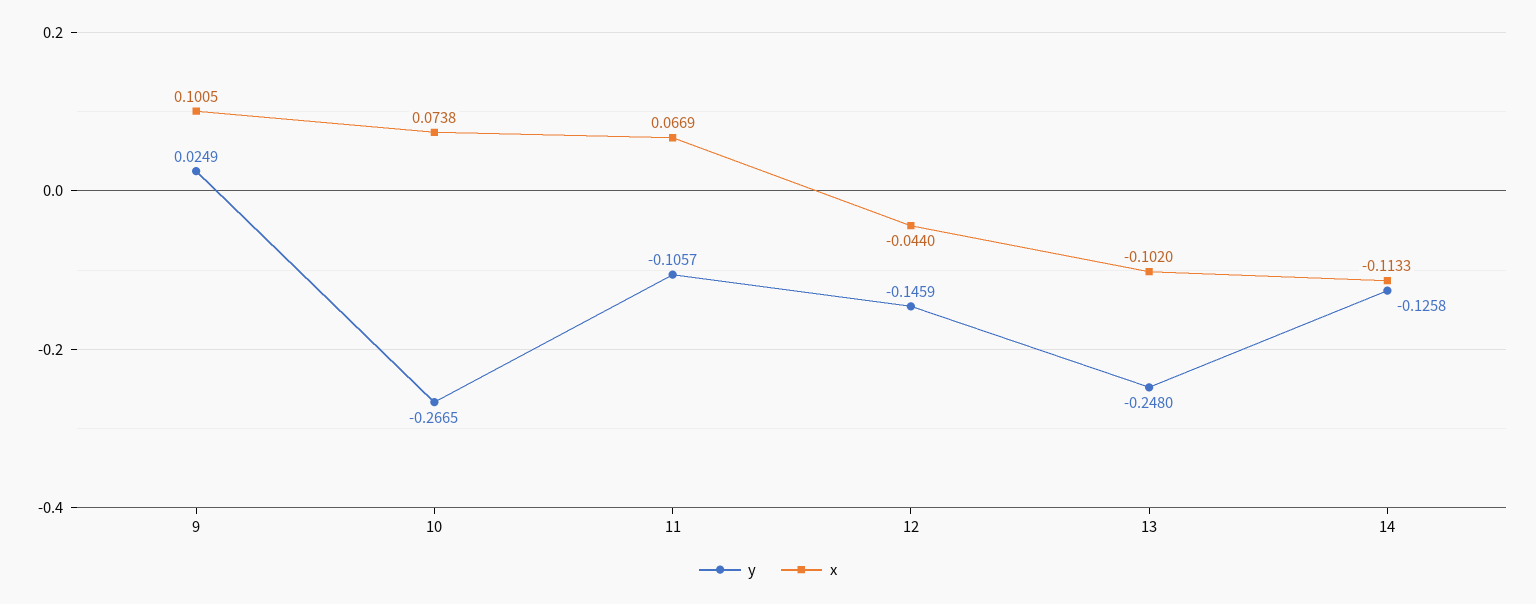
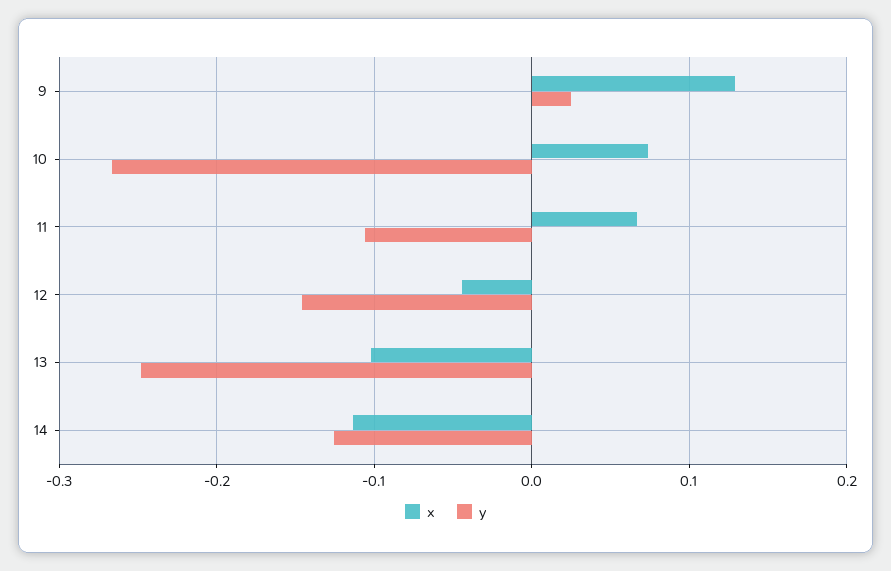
  {
    "y": {
      "9": 0.0249,
      "10": -0.2665,
      "11": -0.1057,
      "12": -0.1459,
      "13": -0.248,
      "14": -0.1258
    },
    "x": {
-     "9": 0.1005,
+     "9": 0.13,
      "10": 0.0738,
      "11": 0.0669,
      "12": -0.044,
      "13": -0.102,
      "14": -0.1133
    }
  }

